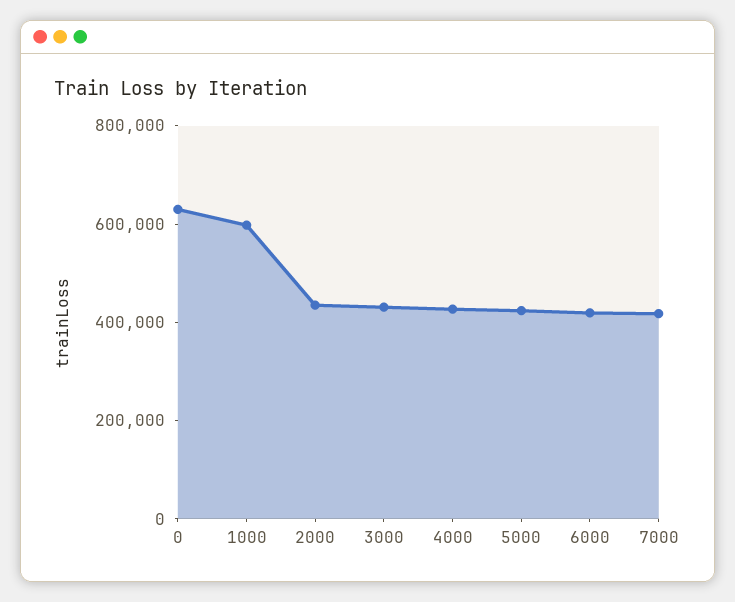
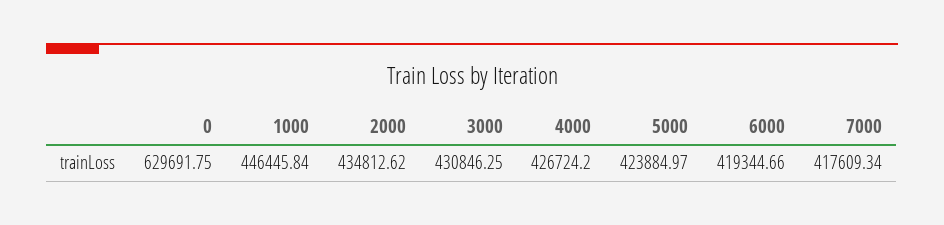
  {
    "0": 629691.75,
-   "1000": 600000,
+   "1000": 446445.84,
    "2000": 434812.62,
    "3000": 430846.25,
    "4000": 426724.2,
    "5000": 423884.97,
    "6000": 419344.66,
    "7000": 417609.34
  }

